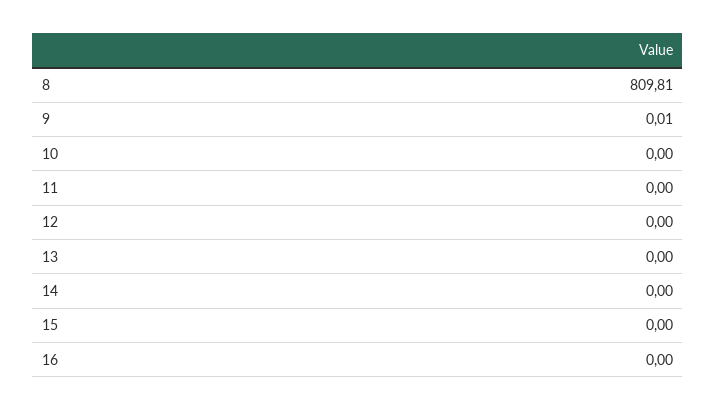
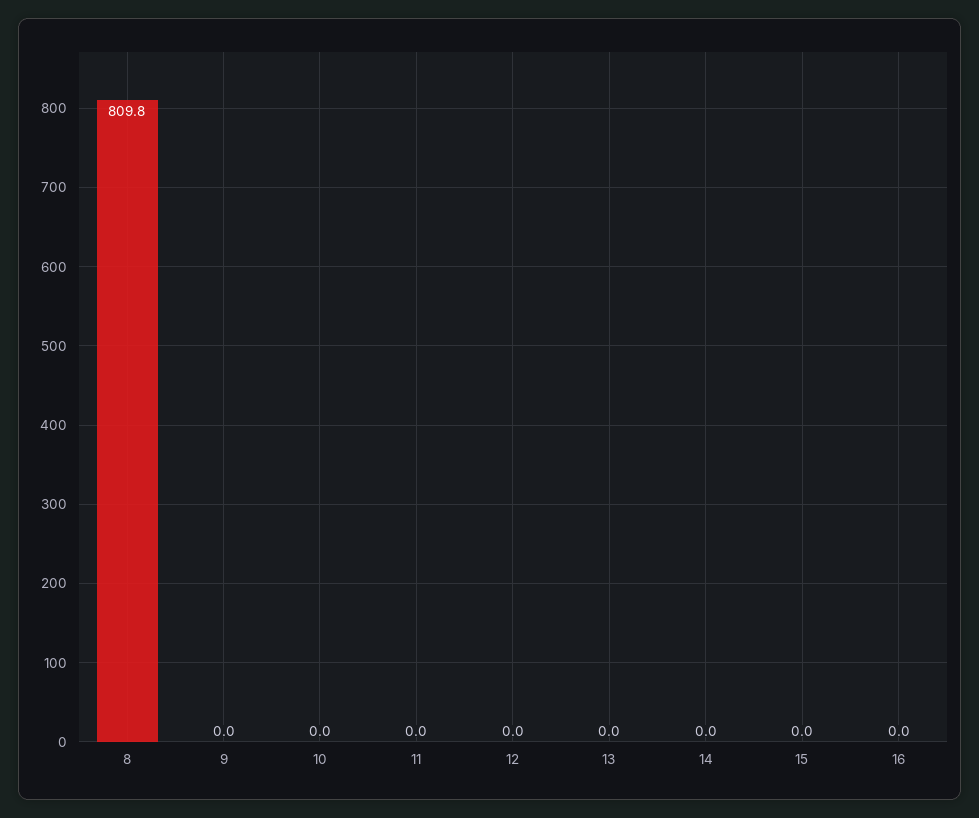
  {
-   "8": 809.81,
+   "8": 809.8,
-   "9": 0.01,
+   "9": 0,
    "10": 0,
    "11": 0,
    "12": 0,
    "13": 0,
    "14": 0,
    "15": 0,
    "16": 0
  }

